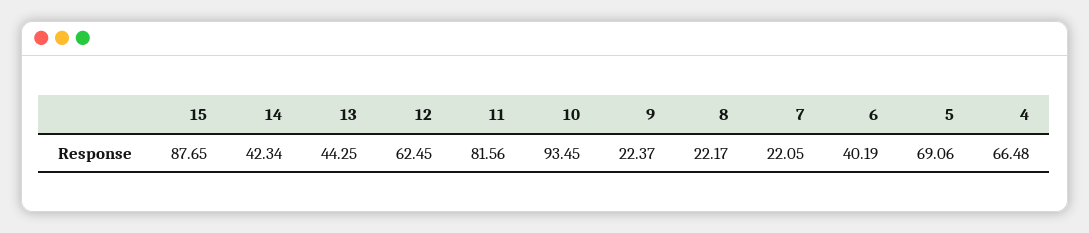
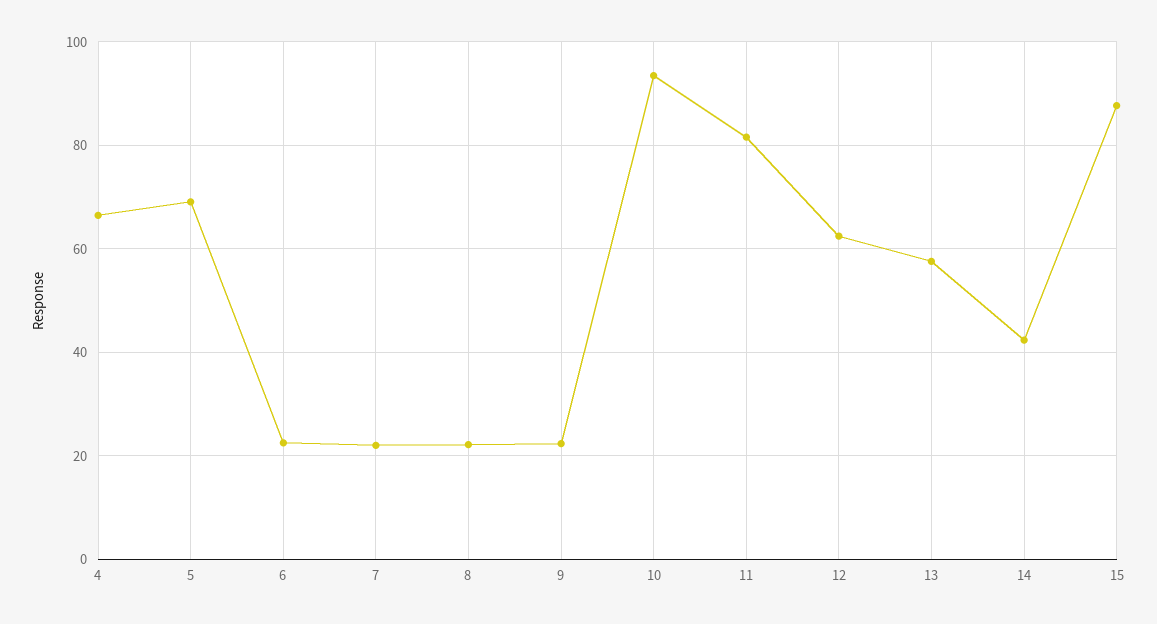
  {
    "15": 87.65,
    "14": 42.34,
-   "13": 44.25,
+   "13": 58,
    "12": 62.45,
    "11": 81.56,
    "10": 93.45,
    "9": 22.37,
    "8": 22.17,
    "7": 22.05,
-   "6": 40.19,
+   "6": 22,
    "5": 69.06,
    "4": 66.48
  }

